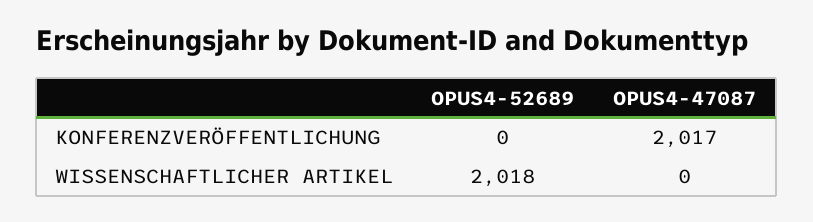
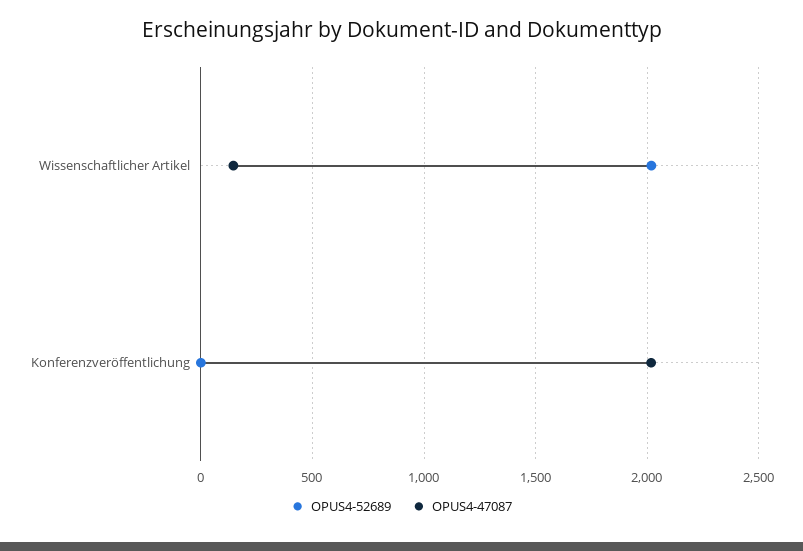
  {
    "OPUS4-52689": {
      "KONFERENZVERÖFFENTLICHUNG": 0,
      "WISSENSCHAFTLICHER ARTIKEL": 2018
    },
    "OPUS4-47087": {
      "KONFERENZVERÖFFENTLICHUNG": 2017,
-     "WISSENSCHAFTLICHER ARTIKEL": 0
+     "WISSENSCHAFTLICHER ARTIKEL": 150
    }
  }

